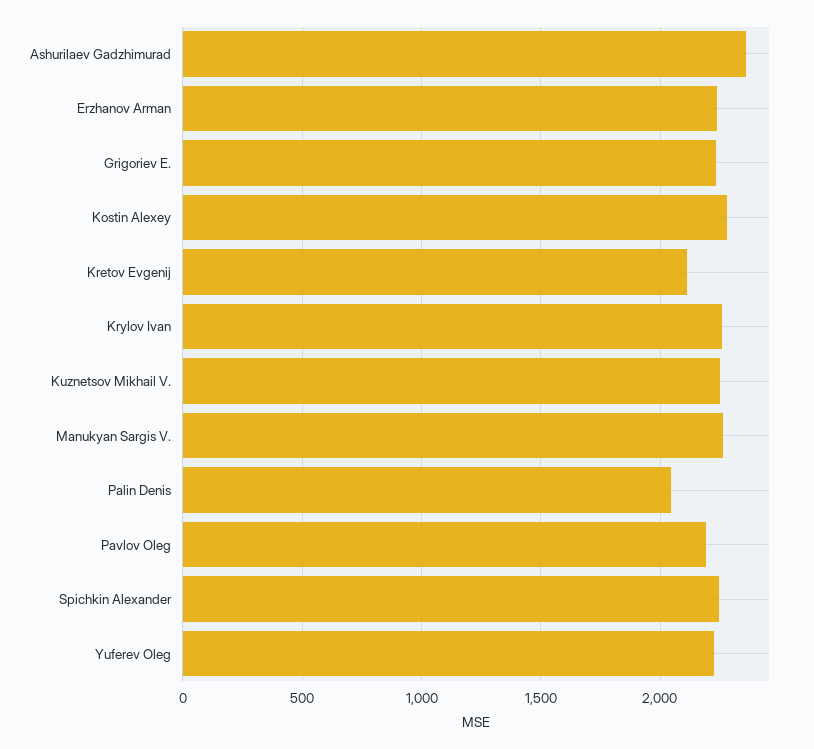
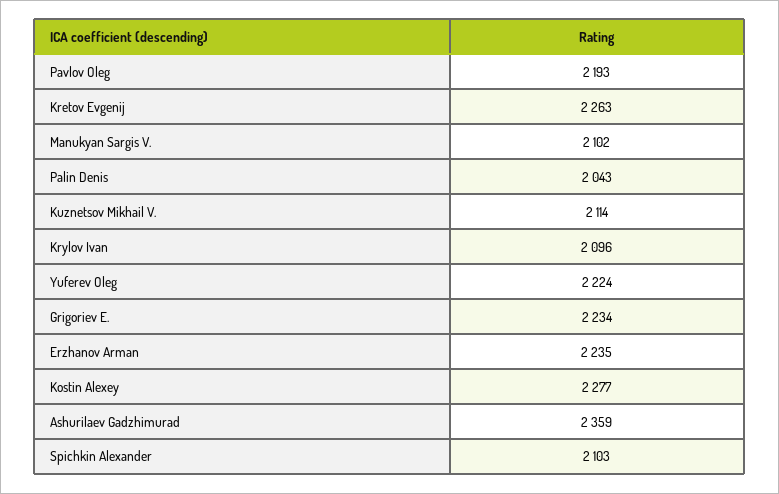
  {
    "Ashurilaev Gadzhimurad": 2359,
    "Erzhanov Arman": 2235,
    "Grigoriev E.": 2234,
    "Kostin Alexey": 2277,
-   "Kretov Evgenij": 2100,
+   "Kretov Evgenij": 2263,
-   "Krylov Ivan": 2250,
+   "Krylov Ivan": 2096,
-   "Kuznetsov Mikhail V.": 2250,
+   "Kuznetsov Mikhail V.": 2114,
-   "Manukyan Sargis V.": 2250,
+   "Manukyan Sargis V.": 2102,
    "Palin Denis": 2043,
    "Pavlov Oleg": 2193,
-   "Spichkin Alexander": 2250,
+   "Spichkin Alexander": 2103,
    "Yuferev Oleg": 2224
  }

